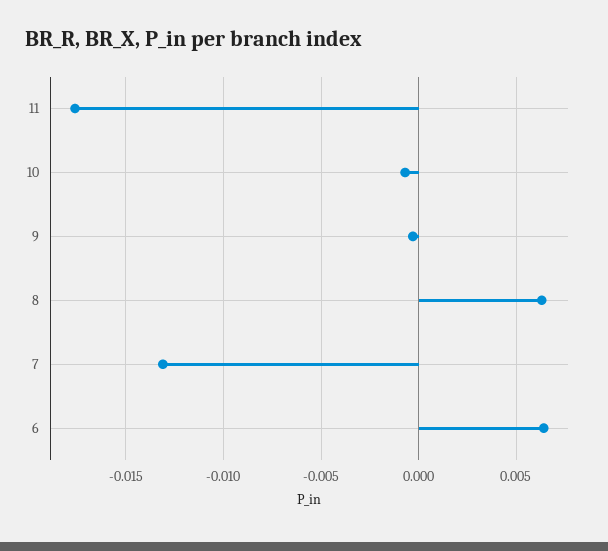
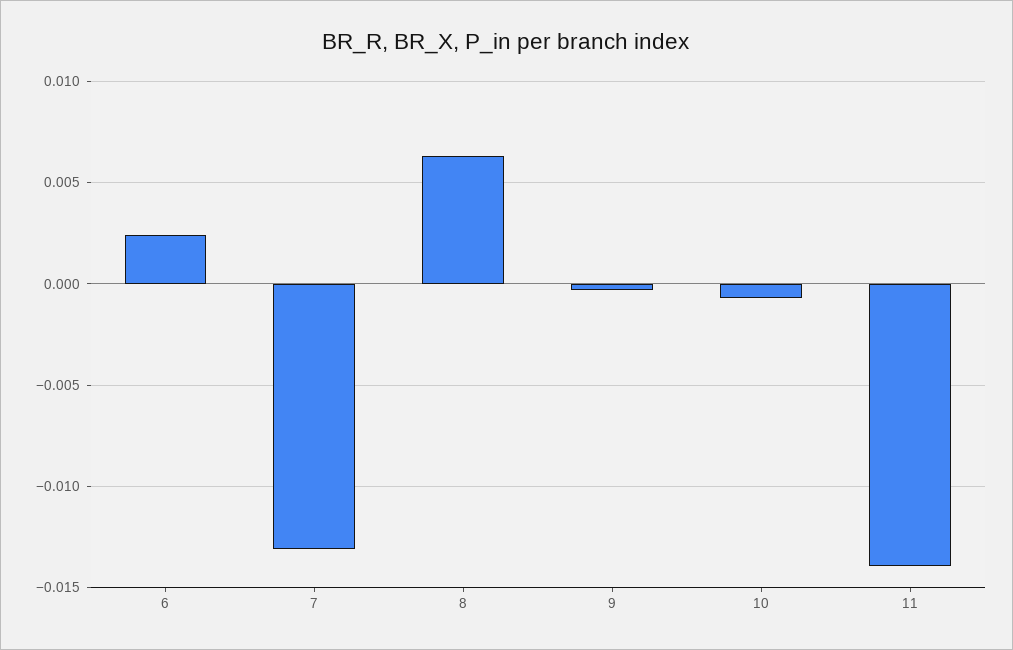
  {
-   "11": -0.0175,
+   "11": -0.014,
    "10": -0.0005,
    "9": -0.0005,
    "8": 0.0065,
    "7": -0.013,
-   "6": 0.0065
+   "6": 0.0025
  }

